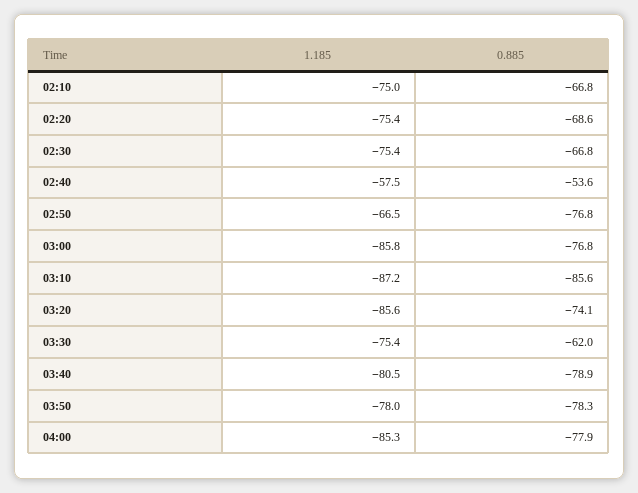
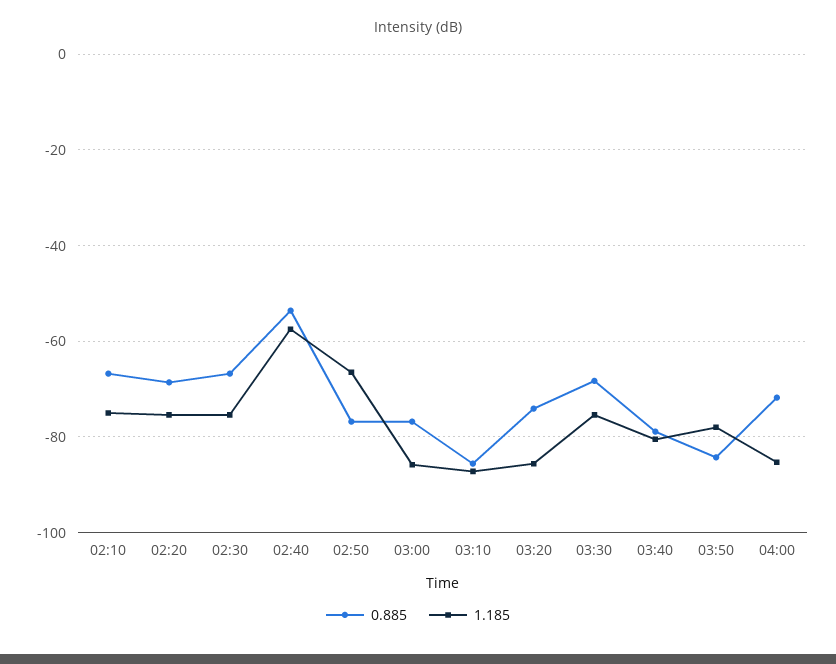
  {
    "1.185": {
      "02:10": -75,
      "02:20": -75.4,
      "02:30": -75.4,
      "02:40": -57.5,
      "02:50": -66.5,
      "03:00": -85.8,
      "03:10": -87.2,
      "03:20": -85.6,
      "03:30": -75.4,
      "03:40": -80.5,
      "03:50": -78,
      "04:00": -85.3
    },
    "0.885": {
      "02:10": -66.8,
      "02:20": -68.6,
      "02:30": -66.8,
      "02:40": -53.6,
      "02:50": -76.8,
      "03:00": -76.8,
      "03:10": -85.6,
      "03:20": -74.1,
-     "03:30": -62,
+     "03:30": -68,
      "03:40": -78.9,
-     "03:50": -78.3,
+     "03:50": -84,
-     "04:00": -77.9
+     "04:00": -72
    }
  }

